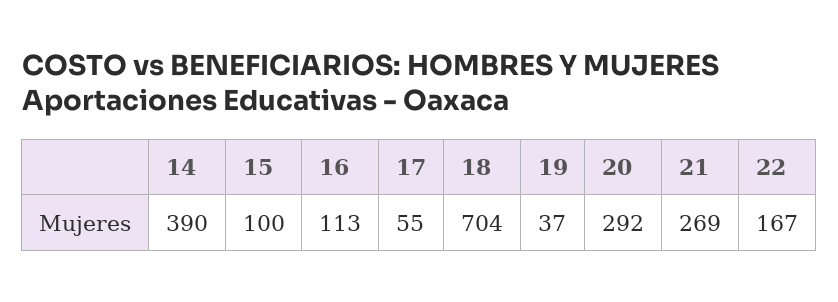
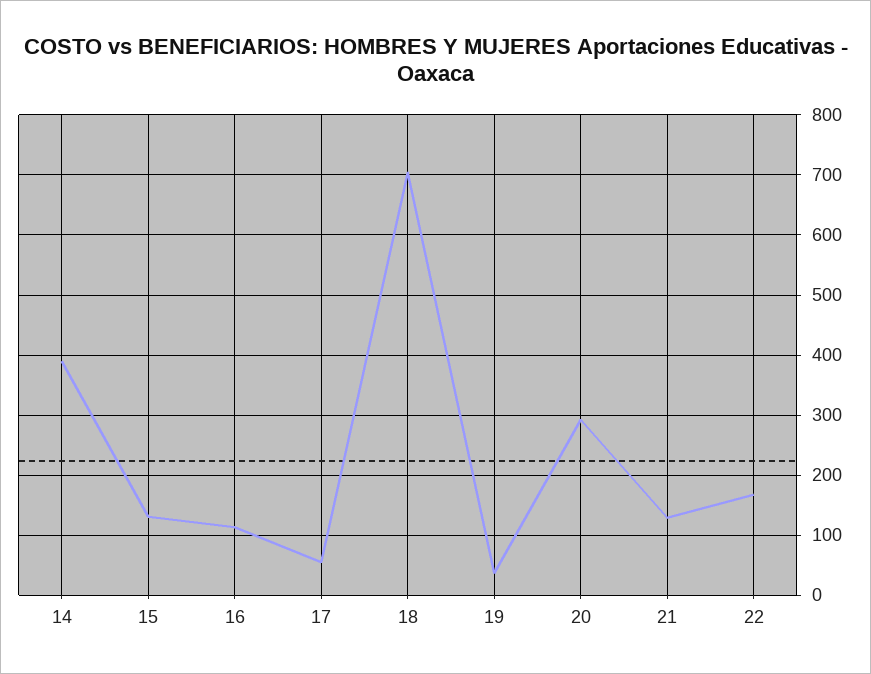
  {
    "14": 390,
-   "15": 100,
+   "15": 130,
    "16": 113,
    "17": 55,
    "18": 704,
    "19": 37,
    "20": 292,
-   "21": 269,
+   "21": 130,
    "22": 167
  }

